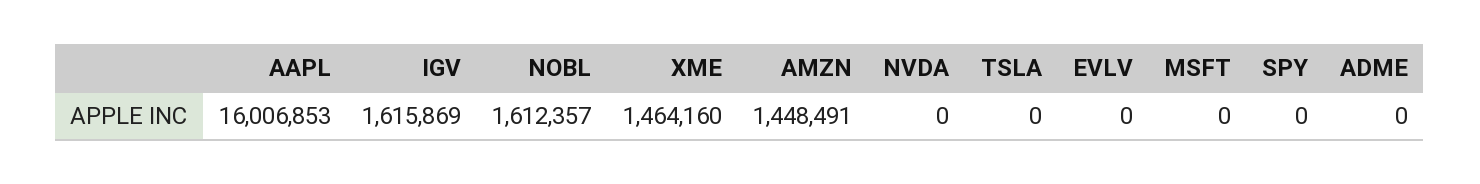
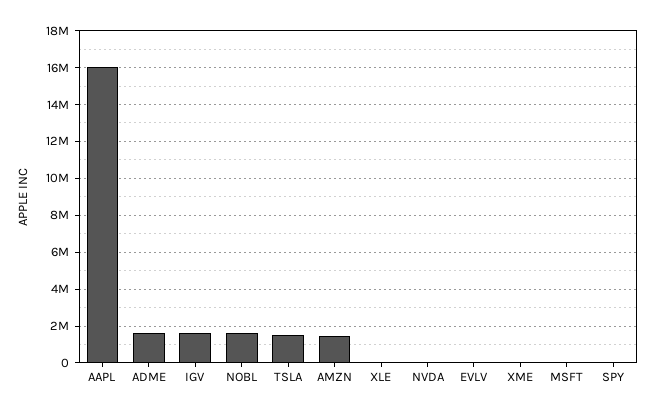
  {
    "AAPL": 16006853,
    "IGV": 1615869,
    "NOBL": 1612357,
-   "XME": 1464160,
+   "XME": 0,
    "AMZN": 1448491,
    "NVDA": 0,
-   "TSLA": 0,
+   "TSLA": 1500000,
    "EVLV": 0,
    "MSFT": 0,
    "SPY": 0,
-   "ADME": 0
+   "ADME": 1500000,
+   "XLE": 0
  }

